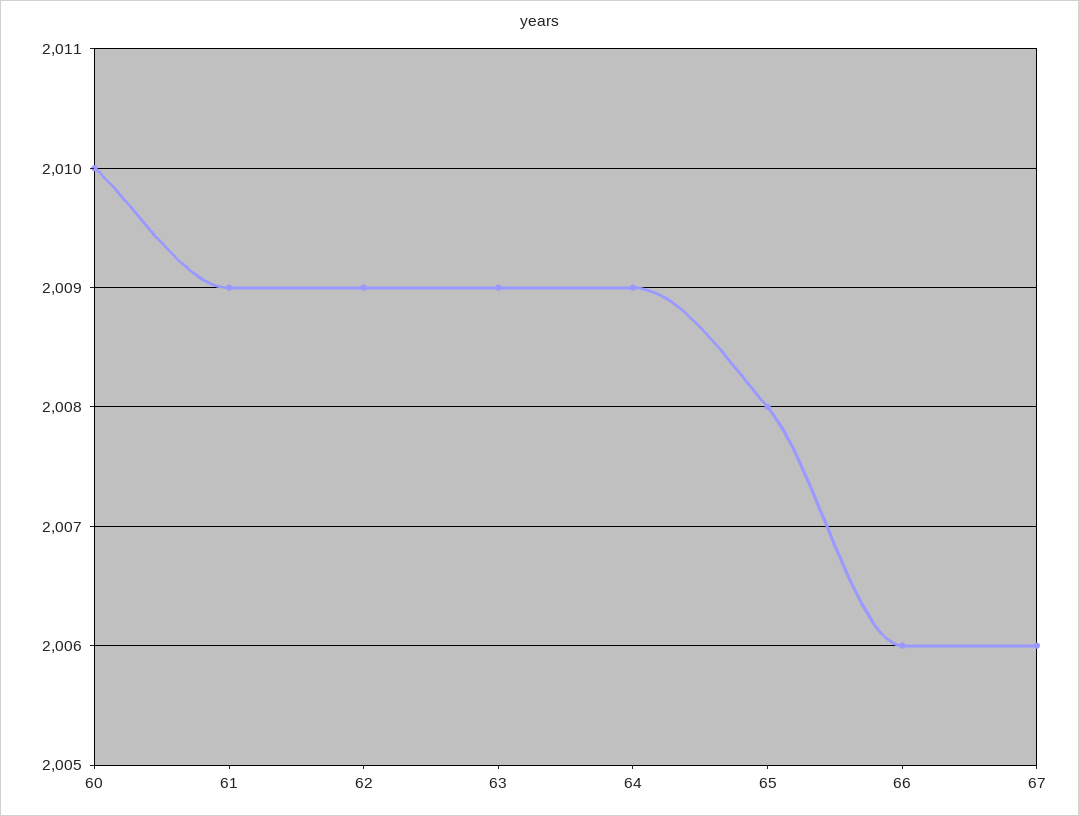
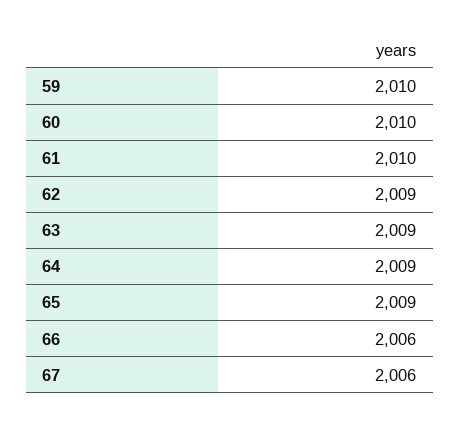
  {
    "60": 2010,
-   "61": 2009,
+   "61": 2010,
    "62": 2009,
    "63": 2009,
    "64": 2009,
-   "65": 2008,
+   "65": 2009,
    "66": 2006,
-   "67": 2006
+   "67": 2006,
+   "59": 2010
  }

